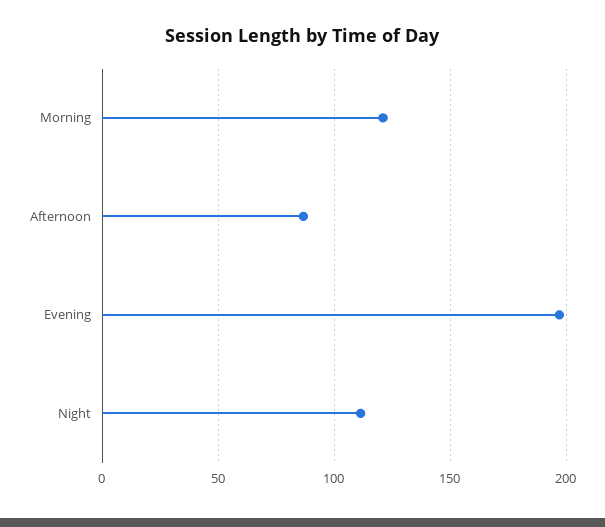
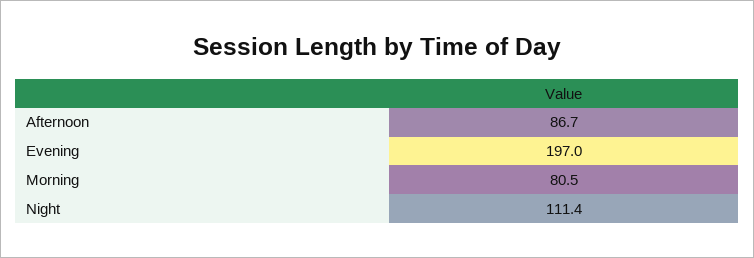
  {
-   "Morning": 120,
+   "Morning": 80.5,
    "Afternoon": 86.7,
    "Evening": 197,
    "Night": 111.4
  }

